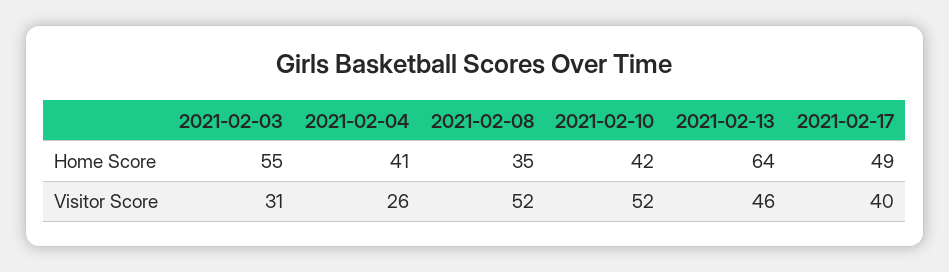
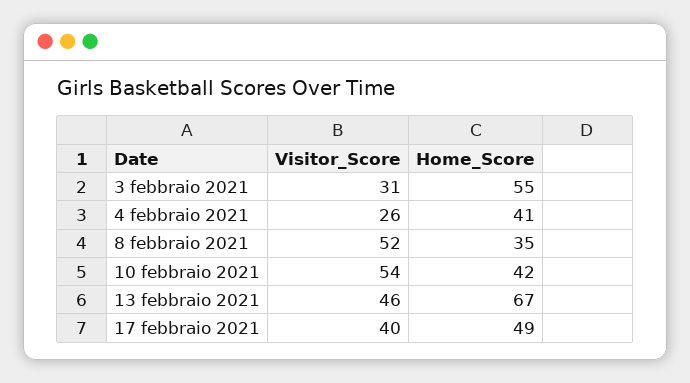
  {
    "2021-02-03": {
      "Home Score": 55,
      "Visitor Score": 31
    },
    "2021-02-04": {
      "Home Score": 41,
      "Visitor Score": 26
    },
    "2021-02-08": {
      "Home Score": 35,
      "Visitor Score": 52
    },
    "2021-02-10": {
      "Home Score": 42,
-     "Visitor Score": 52
+     "Visitor Score": 54
    },
    "2021-02-13": {
-     "Home Score": 64,
+     "Home Score": 67,
      "Visitor Score": 46
    },
    "2021-02-17": {
      "Home Score": 49,
      "Visitor Score": 40
    }
  }

